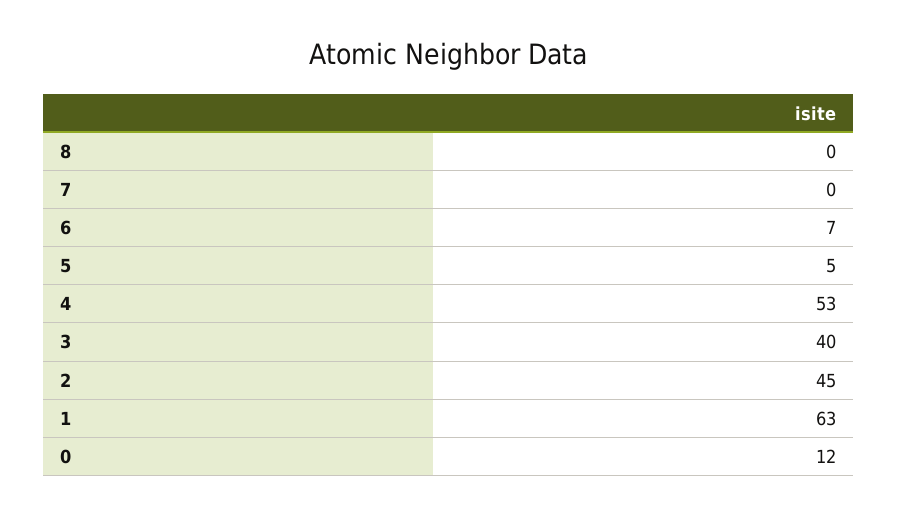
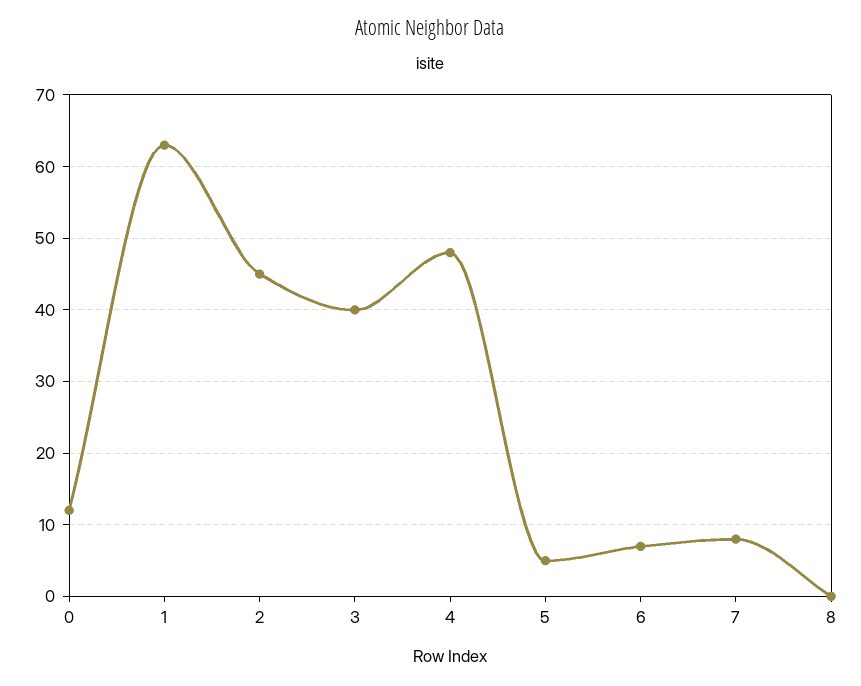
  {
    "8": 0,
-   "7": 0,
+   "7": 8,
    "6": 7,
    "5": 5,
-   "4": 53,
+   "4": 48,
    "3": 40,
    "2": 45,
    "1": 63,
    "0": 12
  }

